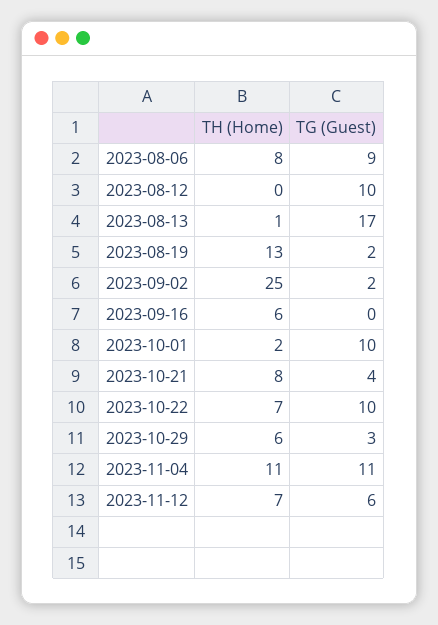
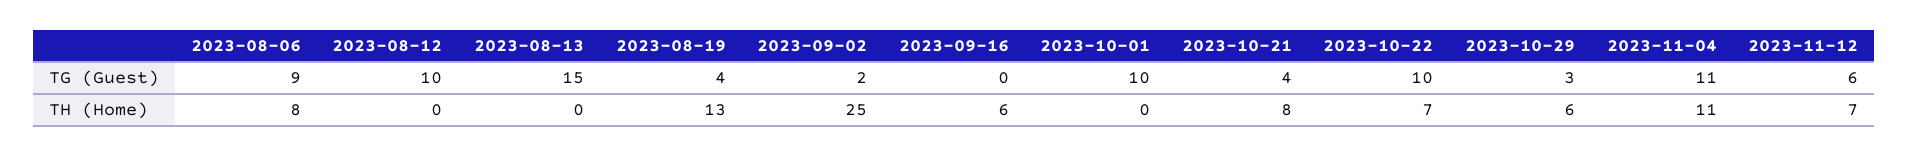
  {
    "TH (Home)": {
      "2023-08-06": 8,
      "2023-08-12": 0,
-     "2023-08-13": 1,
+     "2023-08-13": 0,
      "2023-08-19": 13,
      "2023-09-02": 25,
      "2023-09-16": 6,
-     "2023-10-01": 2,
+     "2023-10-01": 0,
      "2023-10-21": 8,
      "2023-10-22": 7,
      "2023-10-29": 6,
      "2023-11-04": 11,
      "2023-11-12": 7
    },
    "TG (Guest)": {
      "2023-08-06": 9,
      "2023-08-12": 10,
-     "2023-08-13": 17,
+     "2023-08-13": 15,
-     "2023-08-19": 2,
+     "2023-08-19": 4,
      "2023-09-02": 2,
      "2023-09-16": 0,
      "2023-10-01": 10,
      "2023-10-21": 4,
      "2023-10-22": 10,
      "2023-10-29": 3,
      "2023-11-04": 11,
      "2023-11-12": 6
    }
  }

